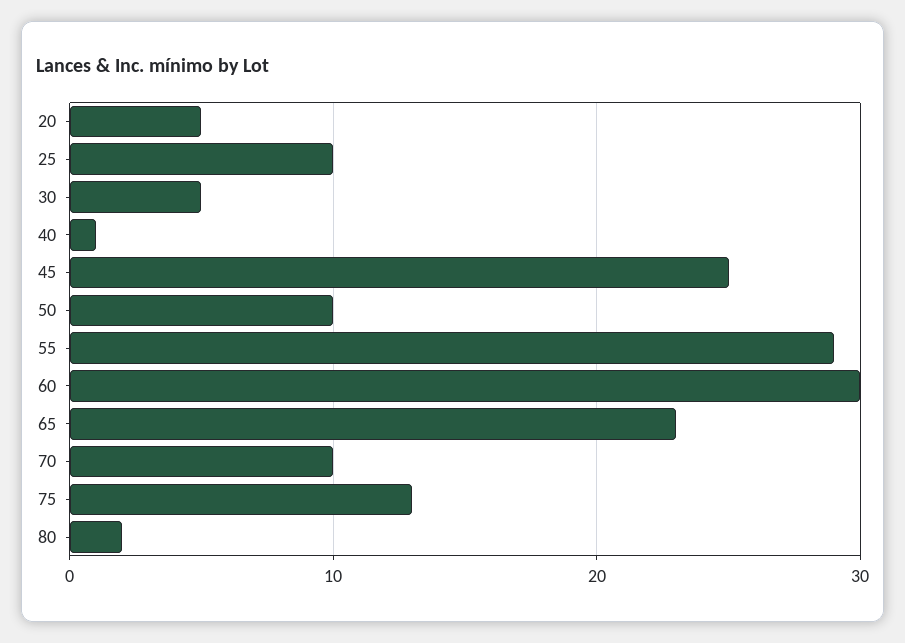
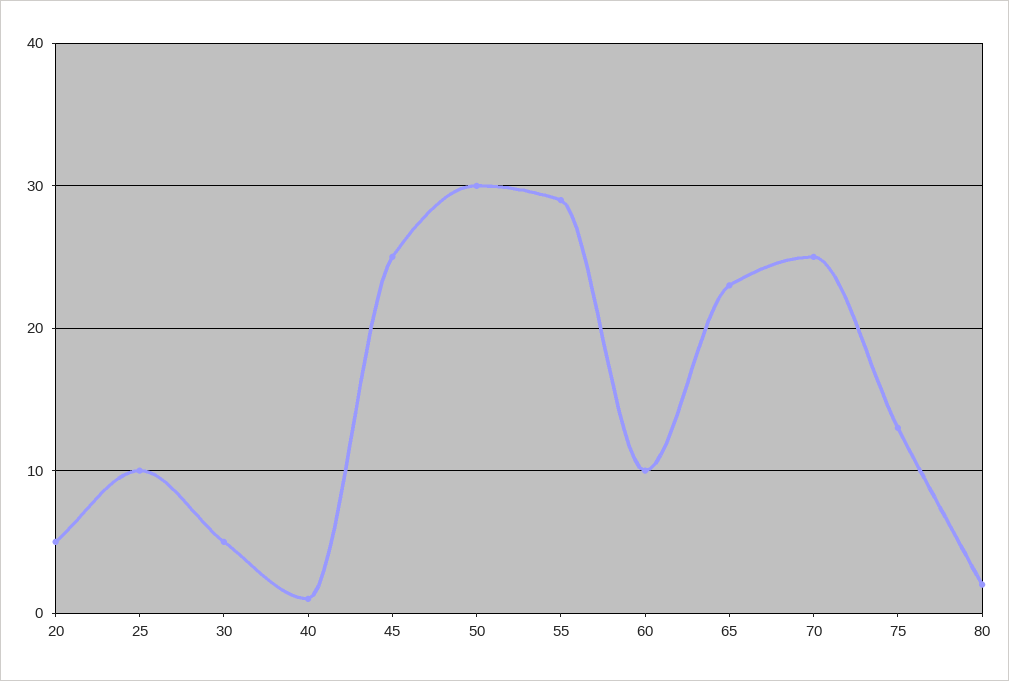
  {
    "20": 5,
    "25": 10,
    "30": 5,
    "40": 1,
    "45": 25,
-   "50": 10,
+   "50": 30,
    "55": 29,
-   "60": 30,
+   "60": 10,
    "65": 23,
-   "70": 10,
+   "70": 25,
    "75": 13,
    "80": 2
  }

